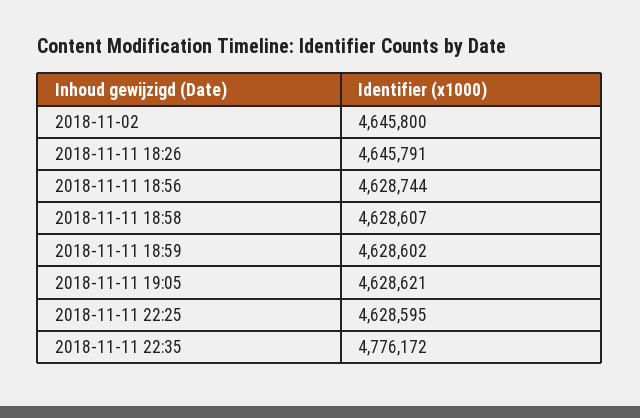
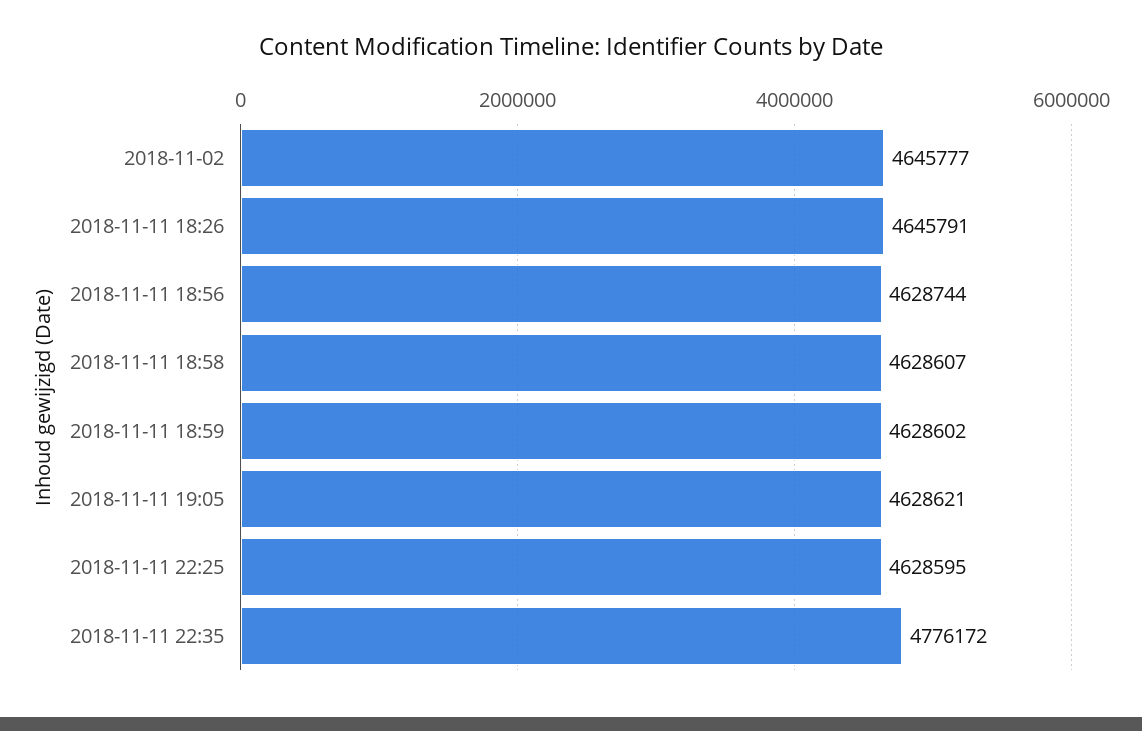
  {
-   "2018-11-02": 4645800,
+   "2018-11-02": 4645777,
    "2018-11-11 18:26": 4645791,
    "2018-11-11 18:56": 4628744,
    "2018-11-11 18:58": 4628607,
    "2018-11-11 18:59": 4628602,
    "2018-11-11 19:05": 4628621,
    "2018-11-11 22:25": 4628595,
    "2018-11-11 22:35": 4776172
  }

